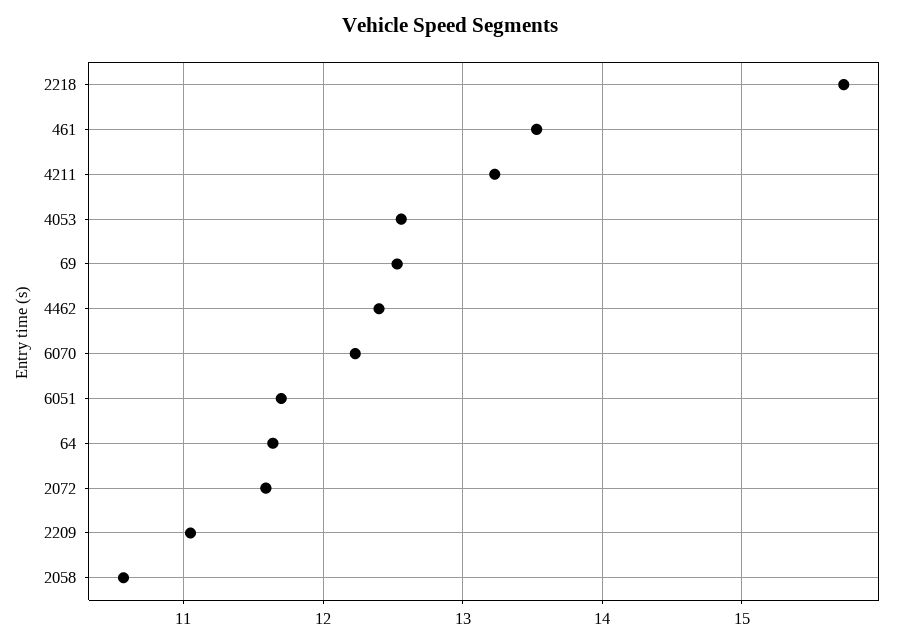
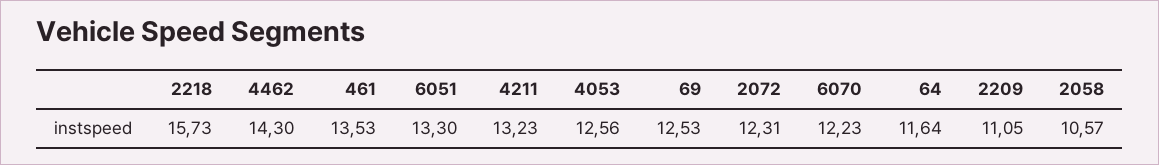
  {
    "2218": 15.73,
    "461": 13.53,
    "4211": 13.23,
    "4053": 12.56,
    "69": 12.53,
-   "4462": 12.4,
+   "4462": 14.3,
    "6070": 12.23,
-   "6051": 11.7,
+   "6051": 13.3,
    "64": 11.64,
-   "2072": 11.6,
+   "2072": 12.31,
    "2209": 11.05,
    "2058": 10.57
  }

